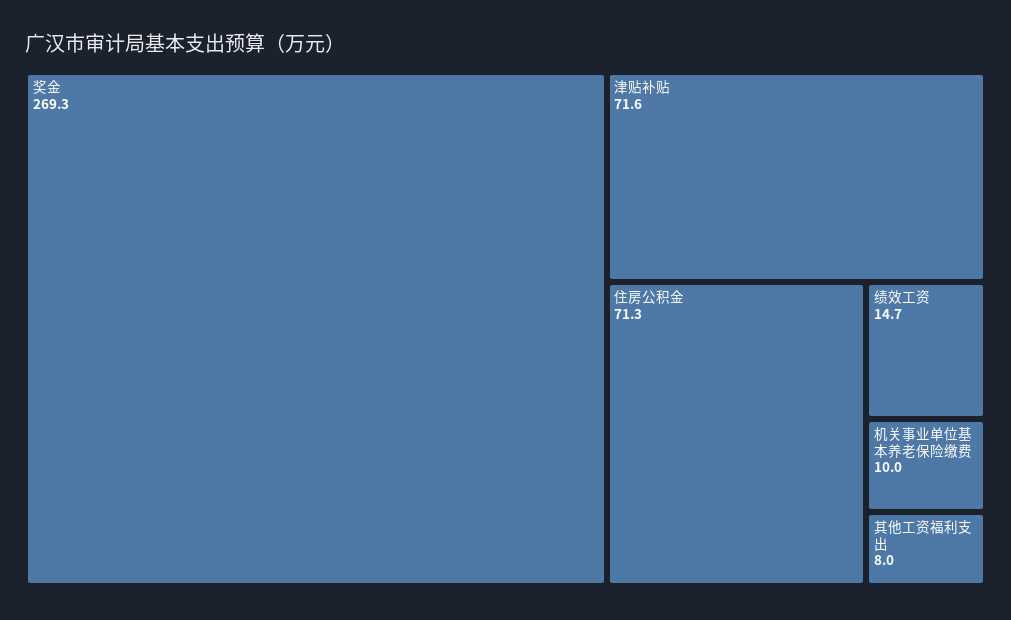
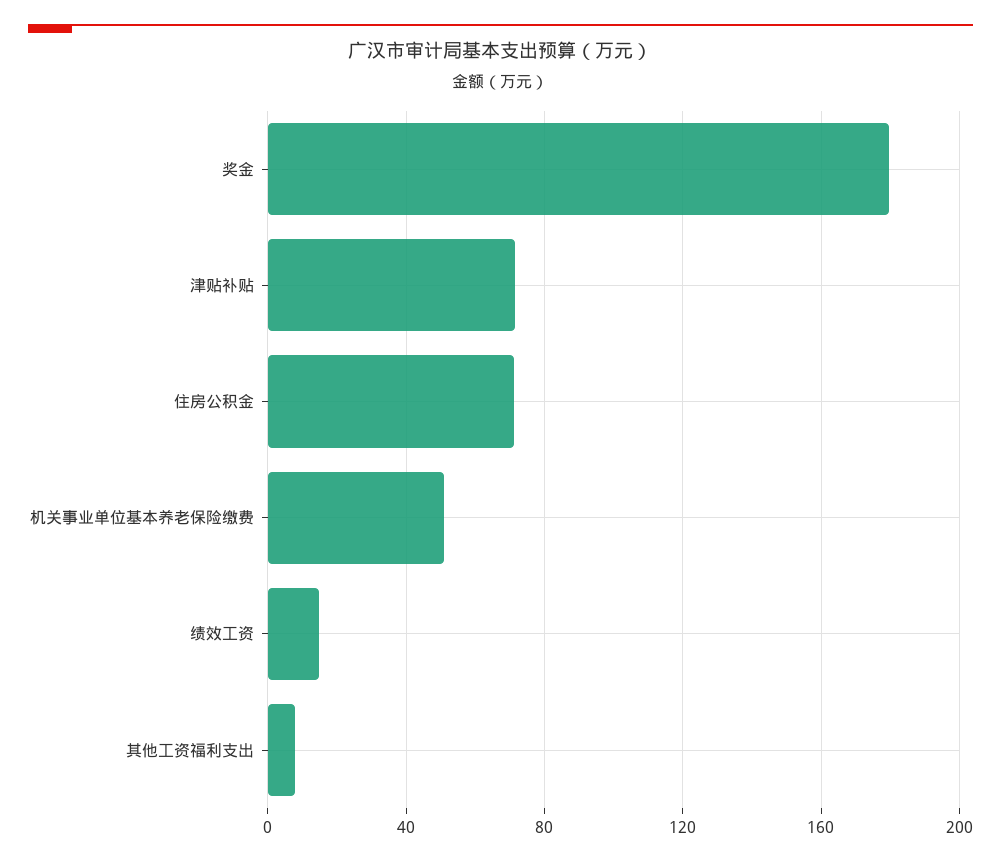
  {
-   "奖金": 269.3,
+   "奖金": 180,
    "津贴补贴": 71.6,
    "住房公积金": 71.3,
    "绩效工资": 14.7,
-   "机关事业单位基本养老保险缴费": 10,
+   "机关事业单位基本养老保险缴费": 50,
    "其他工资福利支出": 8
  }

